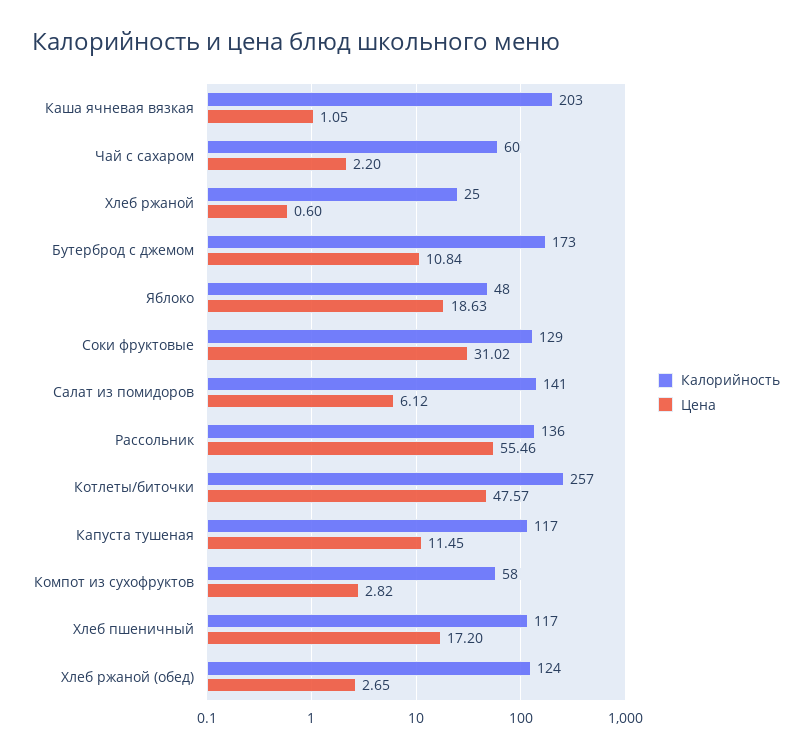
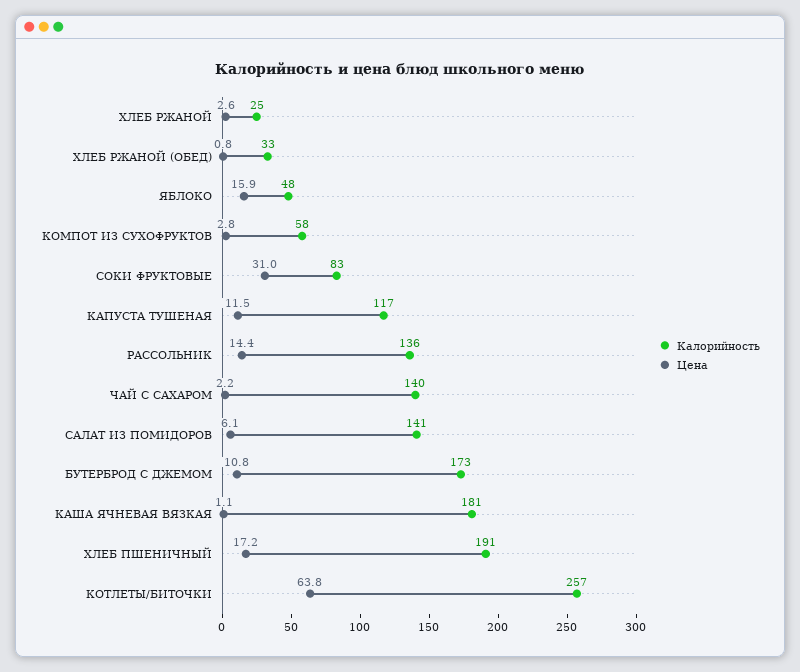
  {
    "Калорийность": {
-     "Каша ячневая вязкая": 203,
+     "Каша ячневая вязкая": 181,
-     "Чай с сахаром": 60,
+     "Чай с сахаром": 140,
      "Хлеб ржаной": 25,
      "Бутерброд с джемом": 173,
      "Яблоко": 48,
-     "Соки фруктовые": 129,
+     "Соки фруктовые": 83,
      "Салат из помидоров": 141,
      "Рассольник": 136,
      "Котлеты/биточки": 257,
      "Капуста тушеная": 117,
      "Компот из сухофруктов": 58,
-     "Хлеб пшеничный": 117,
+     "Хлеб пшеничный": 191,
-     "Хлеб ржаной (обед)": 124
+     "Хлеб ржаной (обед)": 33
    },
    "Цена": {
      "Каша ячневая вязкая": 1.05,
      "Чай с сахаром": 2.2,
-     "Хлеб ржаной": 0.6,
+     "Хлеб ржаной": 2.6,
      "Бутерброд с джемом": 10.84,
-     "Яблоко": 18.63,
+     "Яблоко": 15.9,
      "Соки фруктовые": 31.02,
      "Салат из помидоров": 6.12,
-     "Рассольник": 55.46,
+     "Рассольник": 14.4,
-     "Котлеты/биточки": 47.57,
+     "Котлеты/биточки": 63.8,
      "Капуста тушеная": 11.45,
      "Компот из сухофруктов": 2.82,
      "Хлеб пшеничный": 17.2,
-     "Хлеб ржаной (обед)": 2.65
+     "Хлеб ржаной (обед)": 0.8
    }
  }

